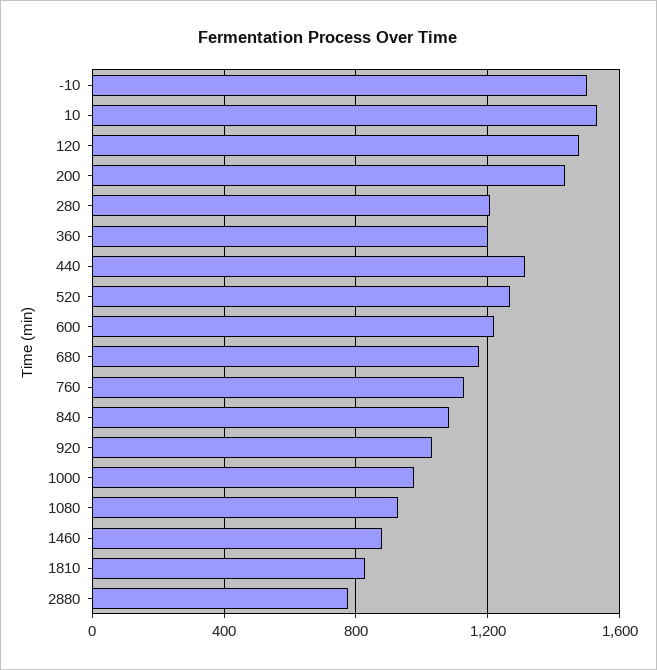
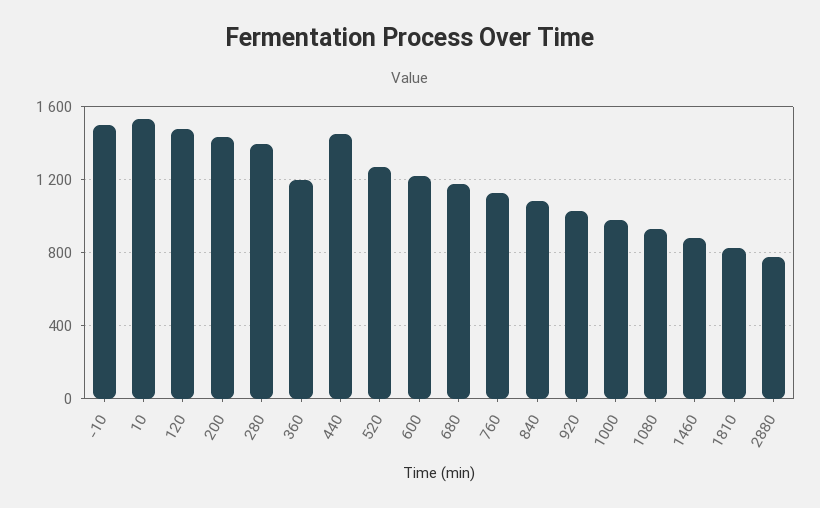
  {
    "-10": 1500,
    "10": 1550,
    "120": 1500,
    "200": 1450,
-   "280": 1200,
+   "280": 1400,
    "360": 1200,
-   "440": 1300,
+   "440": 1450,
    "520": 1250,
    "600": 1200,
    "680": 1200,
    "760": 1150,
    "840": 1100,
    "920": 1050,
    "1000": 1000,
    "1080": 950,
    "1460": 900,
    "1810": 850,
    "2880": 800
  }

